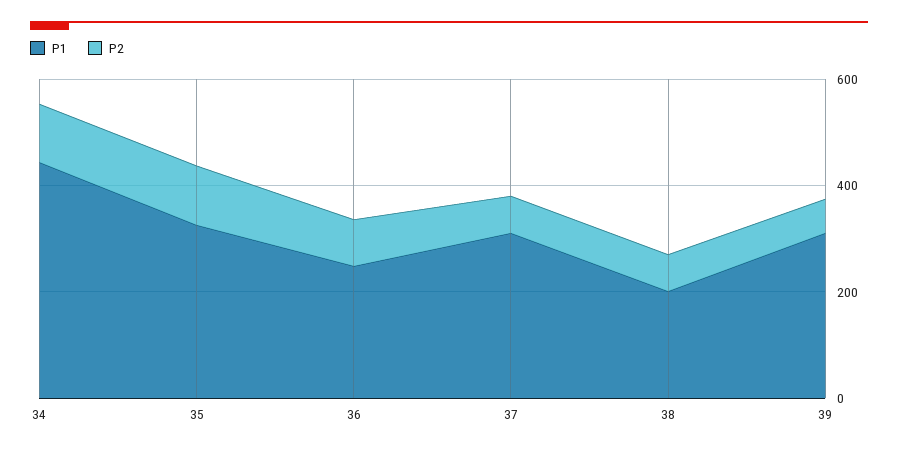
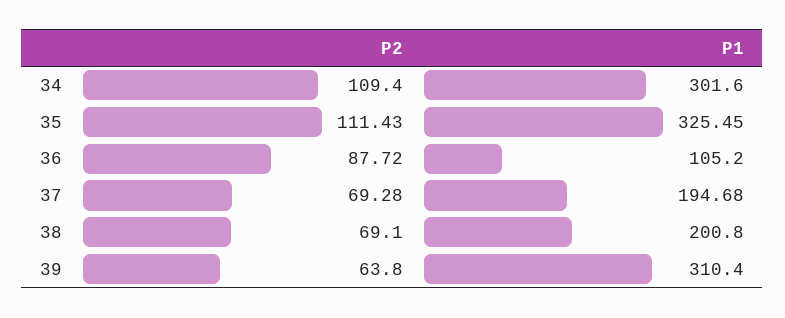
  {
    "P1": {
-     "34": 450,
+     "34": 301.6,
      "35": 325.45,
-     "36": 250,
+     "36": 105.2,
-     "37": 300,
+     "37": 194.68,
      "38": 200.8,
      "39": 310.4
    },
    "P2": {
      "34": 109.4,
      "35": 111.43,
      "36": 87.72,
      "37": 69.28,
      "38": 69.1,
      "39": 63.8
    }
  }

